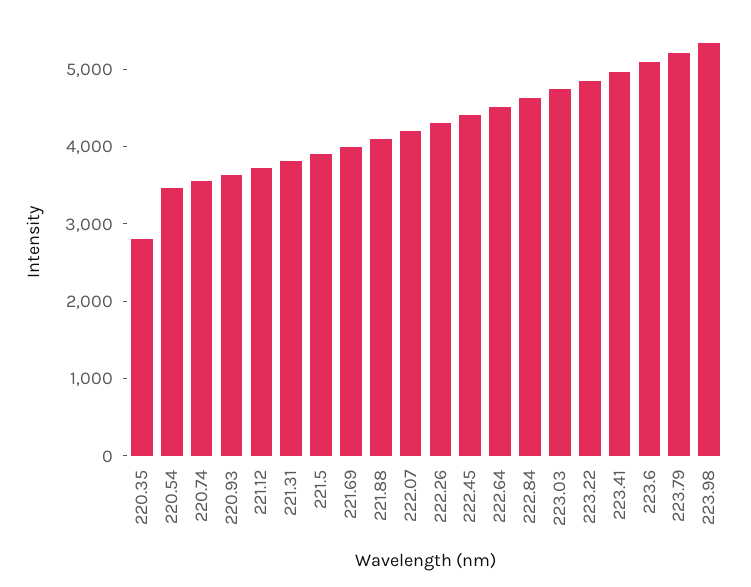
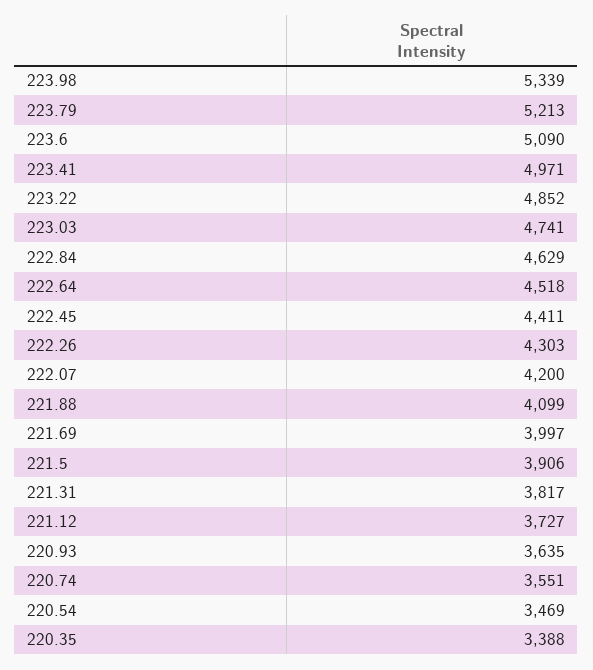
  {
-   "220.35": 2800,
+   "220.35": 3388,
    "220.54": 3469,
    "220.74": 3551,
    "220.93": 3635,
    "221.12": 3727,
    "221.31": 3817,
    "221.5": 3906,
    "221.69": 3997,
    "221.88": 4099,
    "222.07": 4200,
    "222.26": 4303,
    "222.45": 4411,
    "222.64": 4518,
    "222.84": 4629,
    "223.03": 4741,
    "223.22": 4852,
    "223.41": 4971,
    "223.6": 5090,
    "223.79": 5213,
    "223.98": 5339
  }

